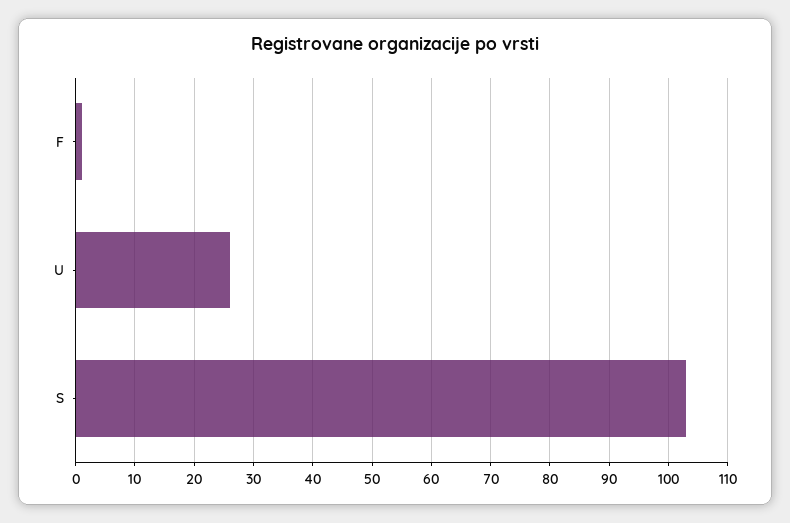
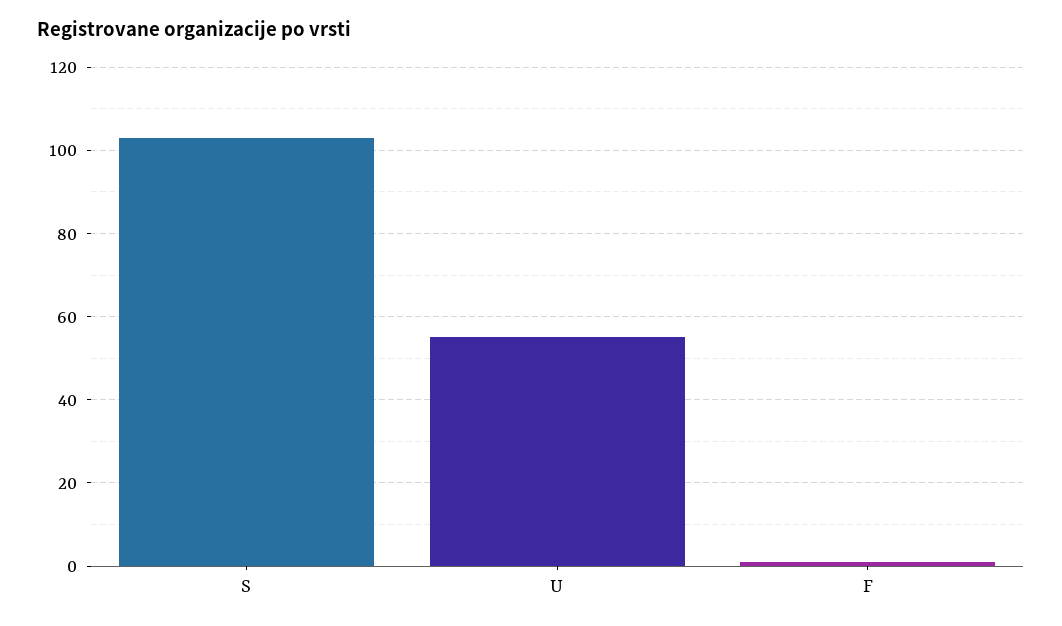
  {
    "F": 0,
-   "U": 25,
+   "U": 55,
    "S": 105
  }

